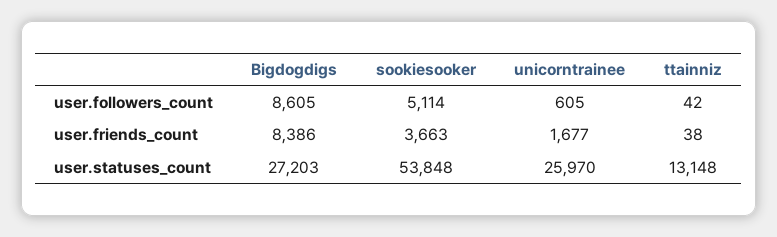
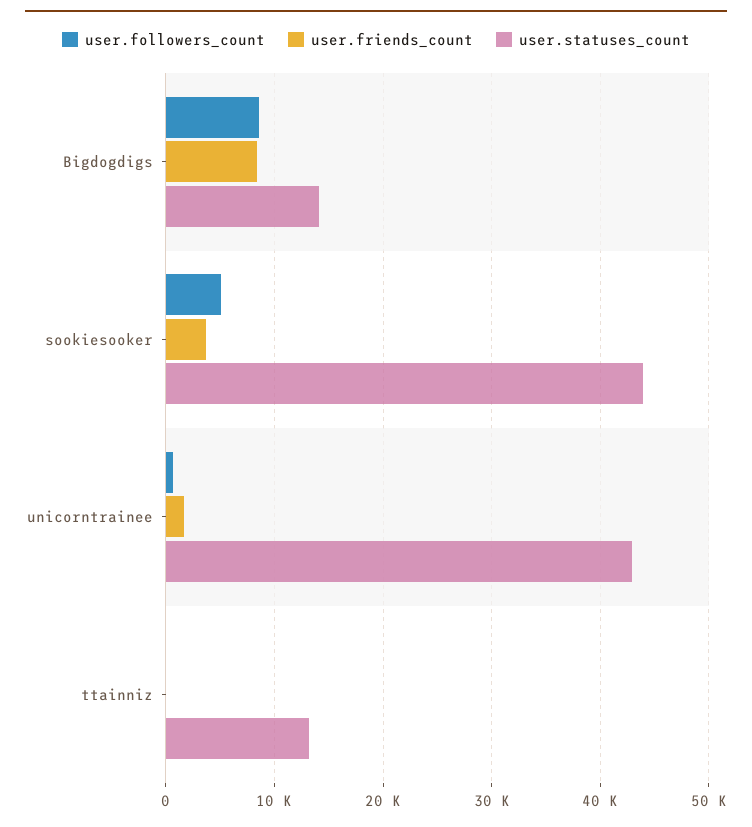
  {
    "user.followers_count": {
      "Bigdogdigs": 8605,
      "sookiesooker": 5114,
      "unicorntrainee": 605,
      "ttainniz": 42
    },
    "user.friends_count": {
      "Bigdogdigs": 8386,
      "sookiesooker": 3663,
      "unicorntrainee": 1677,
      "ttainniz": 38
    },
    "user.statuses_count": {
-     "Bigdogdigs": 27203,
+     "Bigdogdigs": 14000,
-     "sookiesooker": 53848,
+     "sookiesooker": 44000,
-     "unicorntrainee": 25970,
+     "unicorntrainee": 43000,
      "ttainniz": 13148
    }
  }

